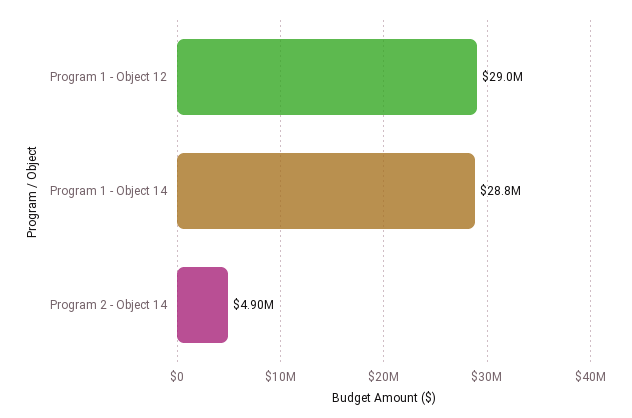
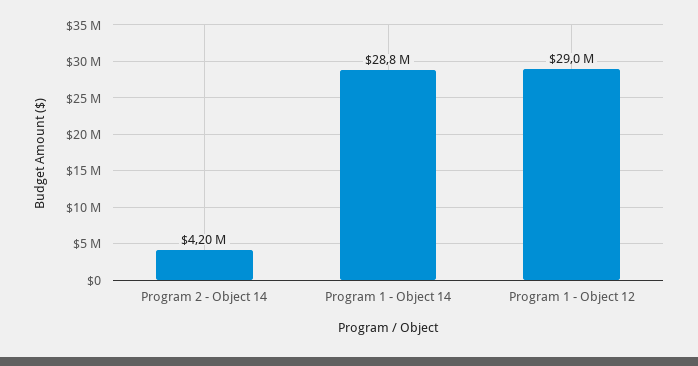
  {
    "Program 1 - Object 12": 29000000,
    "Program 1 - Object 14": 28800000,
-   "Program 2 - Object 14": 4900000
+   "Program 2 - Object 14": 4200000
  }

